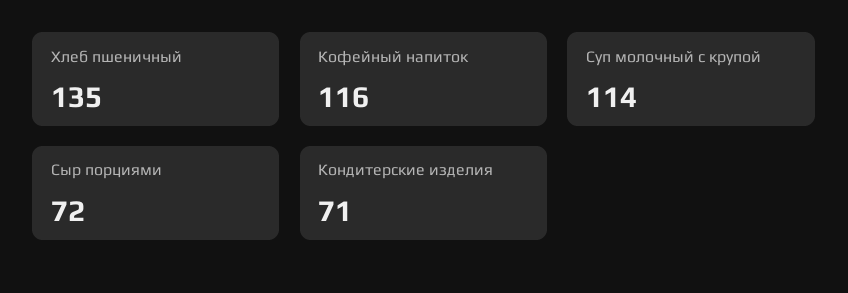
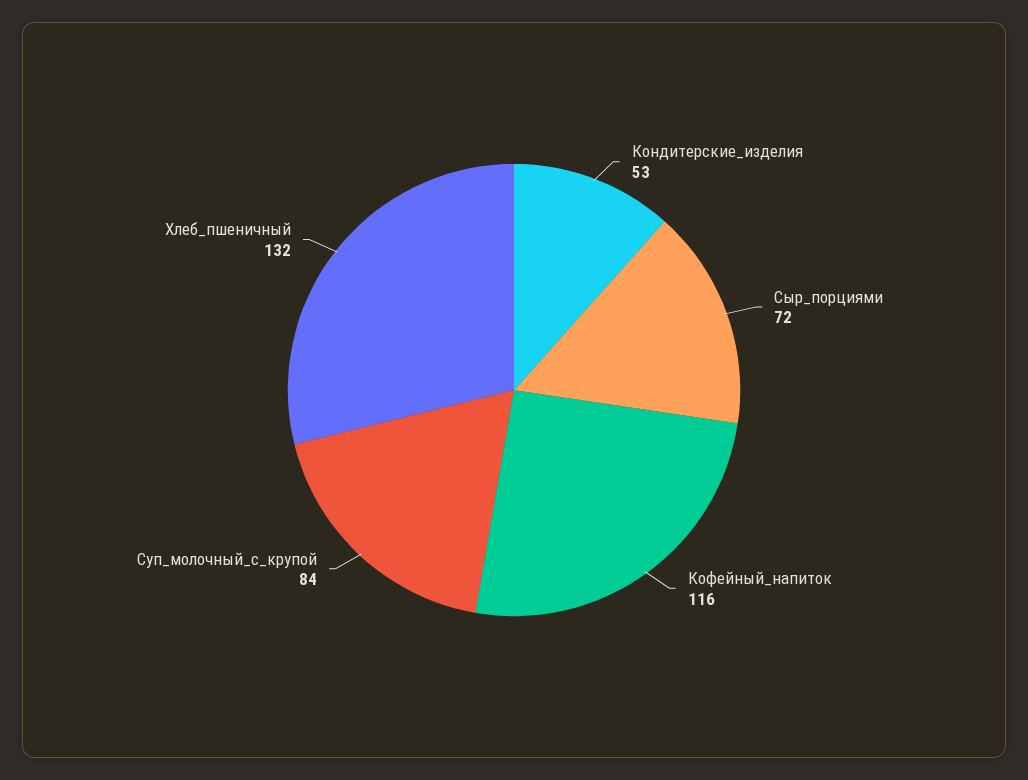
  {
-   "Хлеб пшеничный": 135,
+   "Хлеб пшеничный": 132,
    "Кофейный напиток": 116,
-   "Суп молочный с крупой": 114,
+   "Суп молочный с крупой": 84,
    "Сыр порциями": 72,
-   "Кондитерские изделия": 71
+   "Кондитерские изделия": 53
  }

